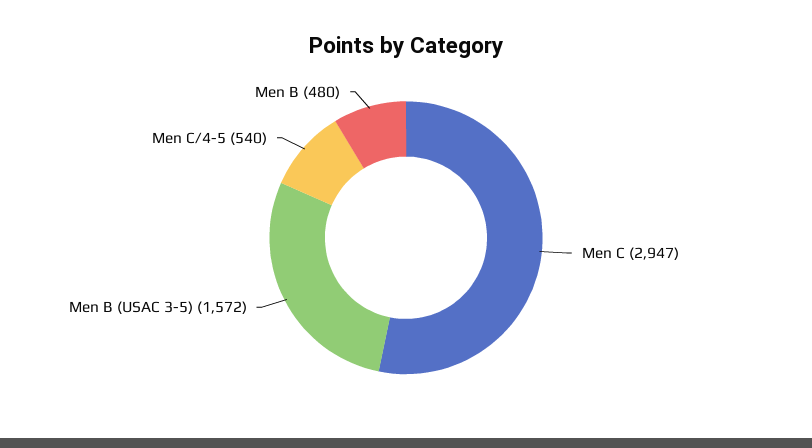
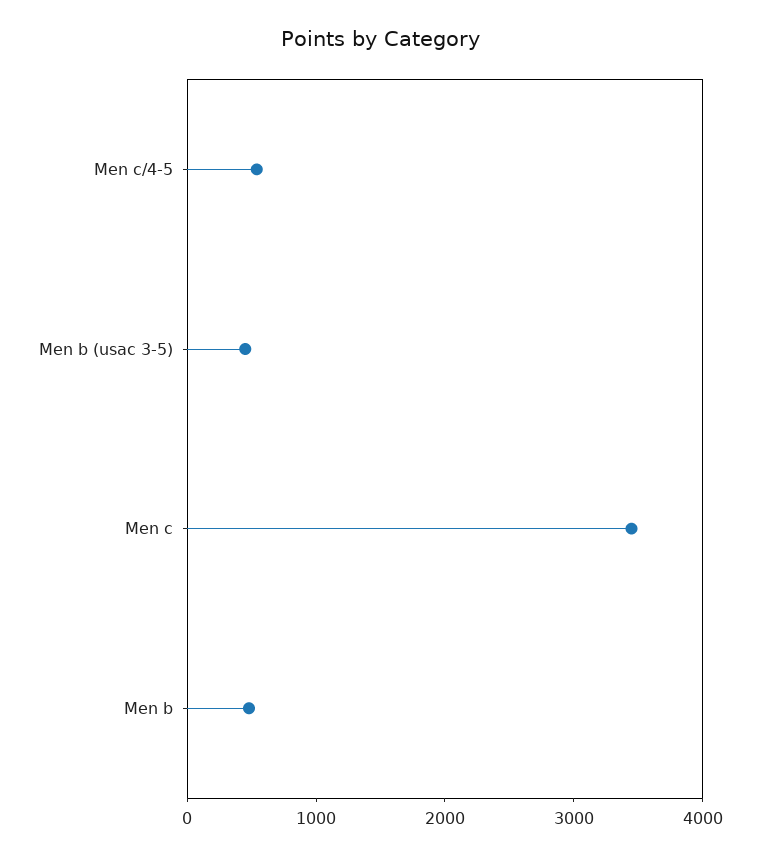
  {
-   "Men C": 2947,
+   "Men C": 3400,
-   "Men B (USAC 3-5)": 1572,
+   "Men B (USAC 3-5)": 400,
    "Men C/4-5": 540,
    "Men B": 480
  }

